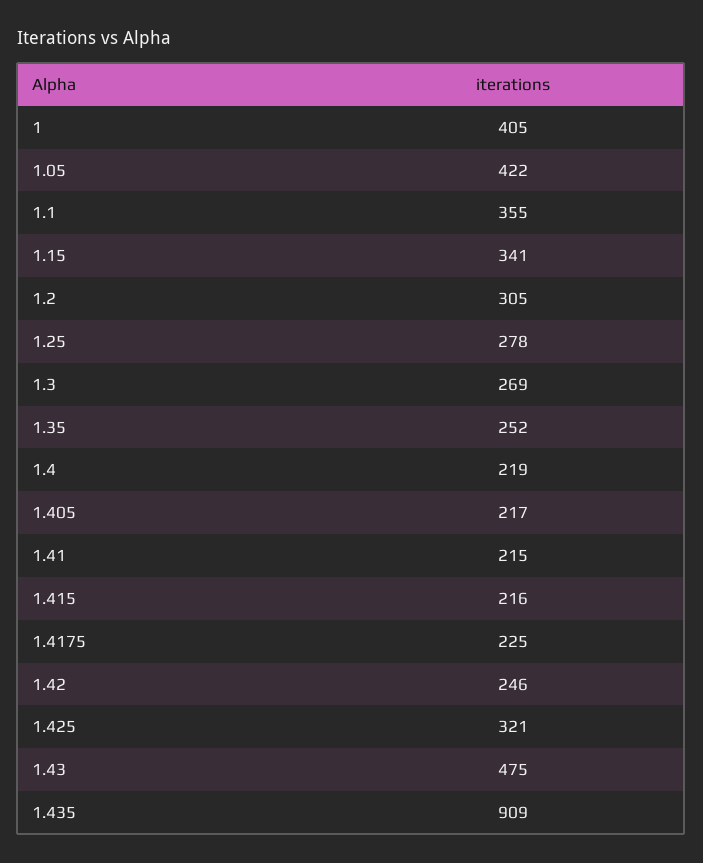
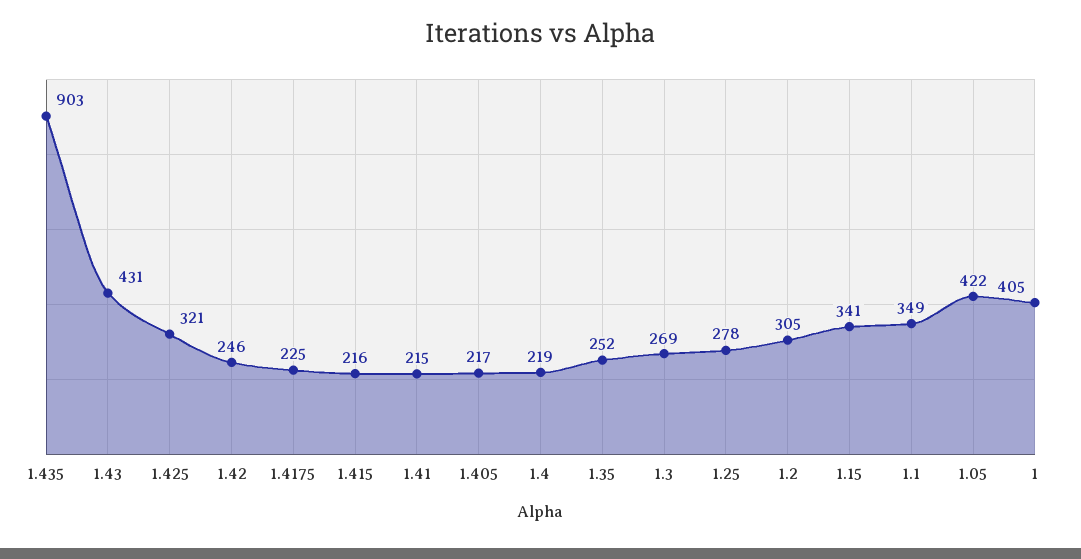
  {
    "1": 405,
    "1.05": 422,
-   "1.1": 355,
+   "1.1": 349,
    "1.15": 341,
    "1.2": 305,
    "1.25": 278,
    "1.3": 269,
    "1.35": 252,
    "1.4": 219,
    "1.405": 217,
    "1.41": 215,
    "1.415": 216,
    "1.4175": 225,
    "1.42": 246,
    "1.425": 321,
-   "1.43": 475,
+   "1.43": 431,
-   "1.435": 909
+   "1.435": 903
  }

